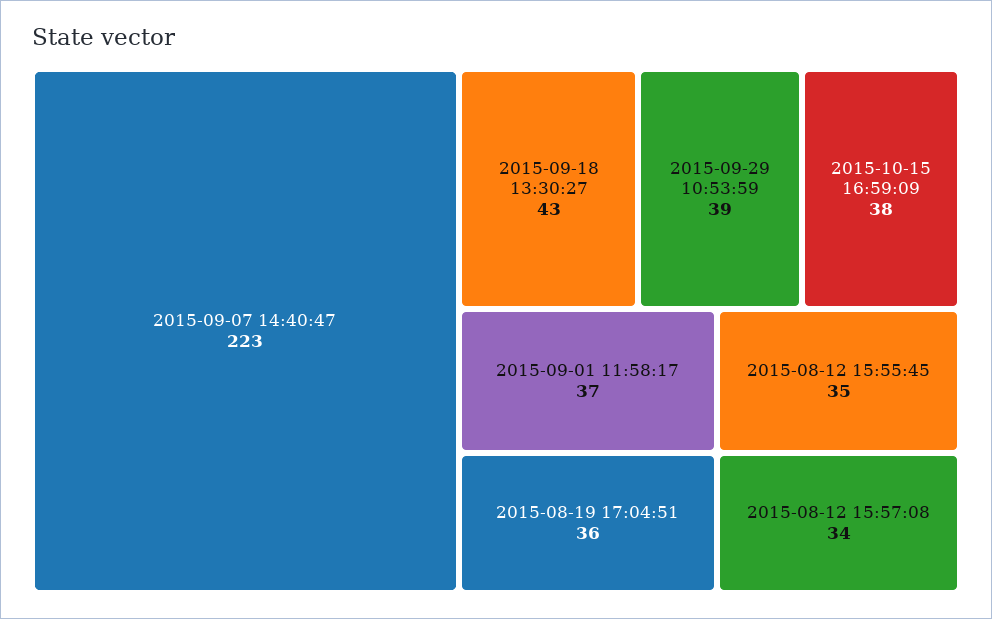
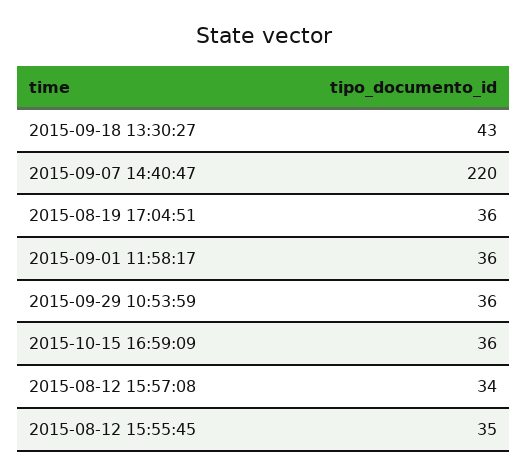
  {
-   "2015-09-07 14:40:47": 223,
+   "2015-09-07 14:40:47": 220,
    "2015-09-18 13:30:27": 43,
-   "2015-09-29 10:53:59": 39,
+   "2015-09-29 10:53:59": 36,
-   "2015-10-15 16:59:09": 38,
+   "2015-10-15 16:59:09": 36,
-   "2015-09-01 11:58:17": 37,
+   "2015-09-01 11:58:17": 36,
    "2015-08-19 17:04:51": 36,
    "2015-08-12 15:55:45": 35,
    "2015-08-12 15:57:08": 34
  }

